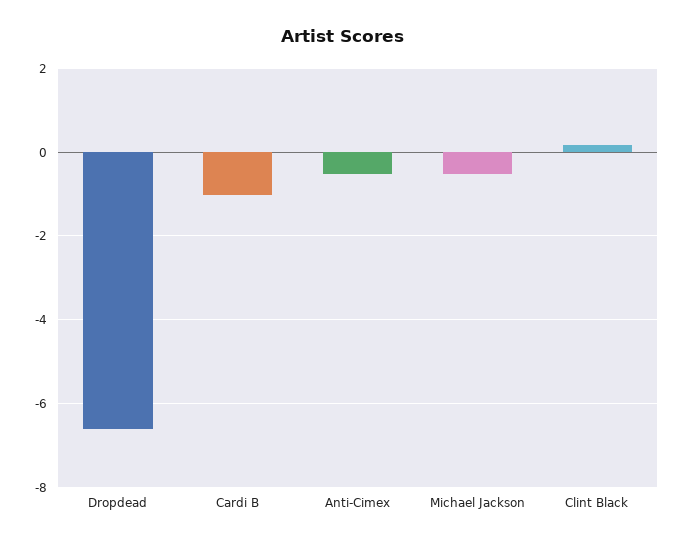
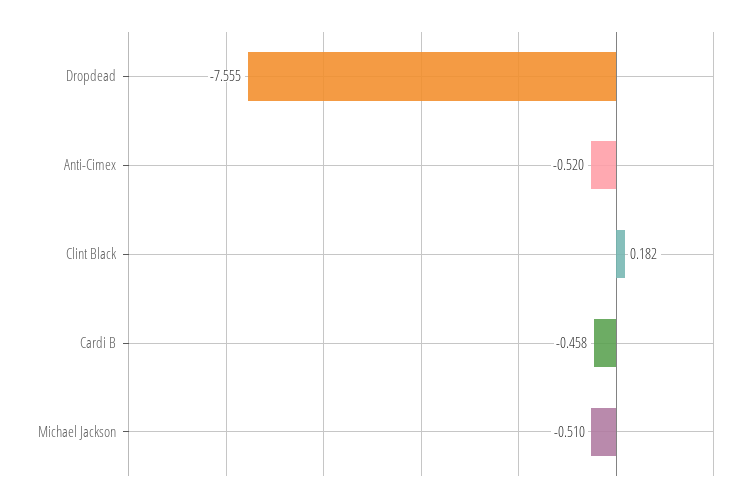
  {
-   "Dropdead": -6.6,
+   "Dropdead": -7.555,
-   "Cardi B": -1,
+   "Cardi B": -0.458,
    "Anti-Cimex": -0.52,
    "Michael Jackson": -0.51,
    "Clint Black": 0.182
  }

